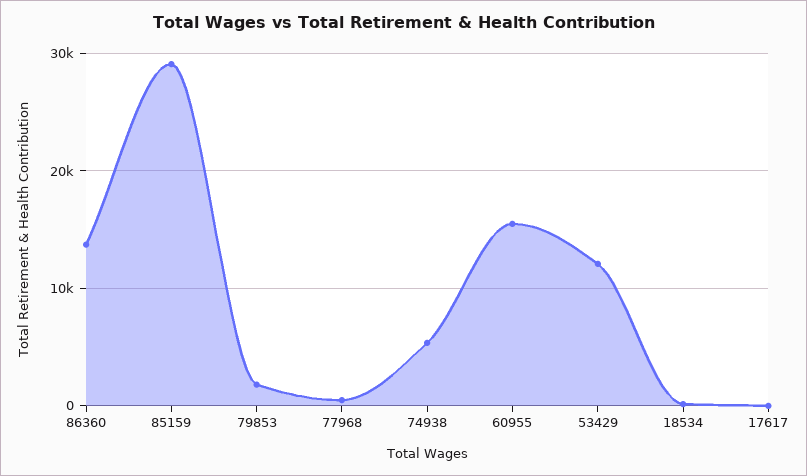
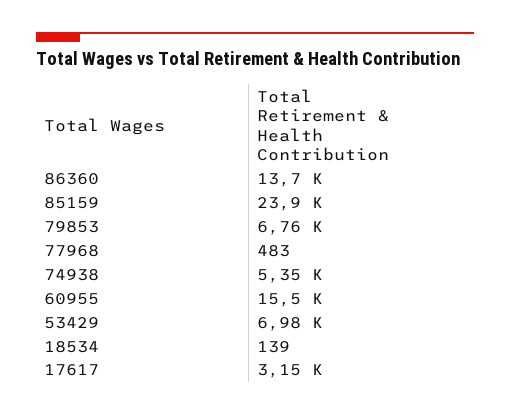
  {
    "86360": 13700,
-   "85159": 29000,
+   "85159": 23900,
-   "79853": 2000,
+   "79853": 6760,
    "77968": 483,
    "74938": 5350,
    "60955": 15500,
-   "53429": 12000,
+   "53429": 6980,
    "18534": 139,
-   "17617": 0
+   "17617": 3150
  }

